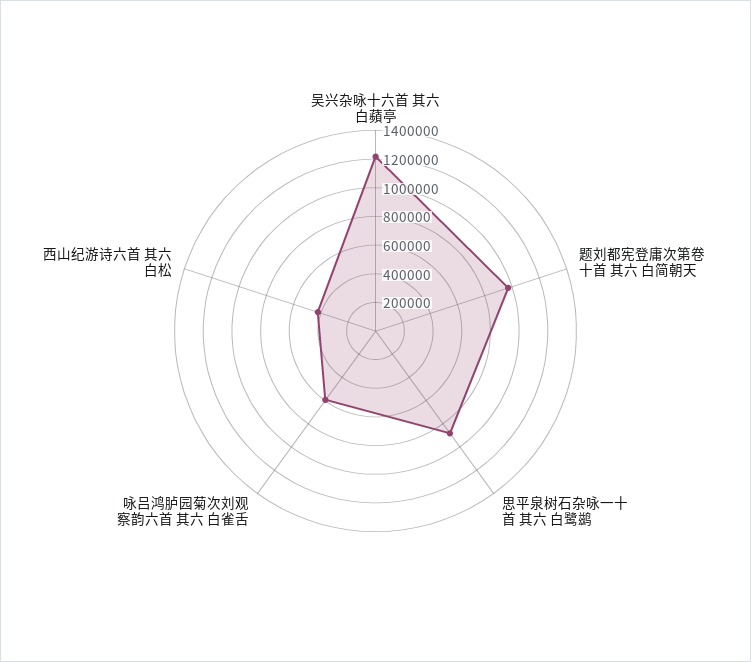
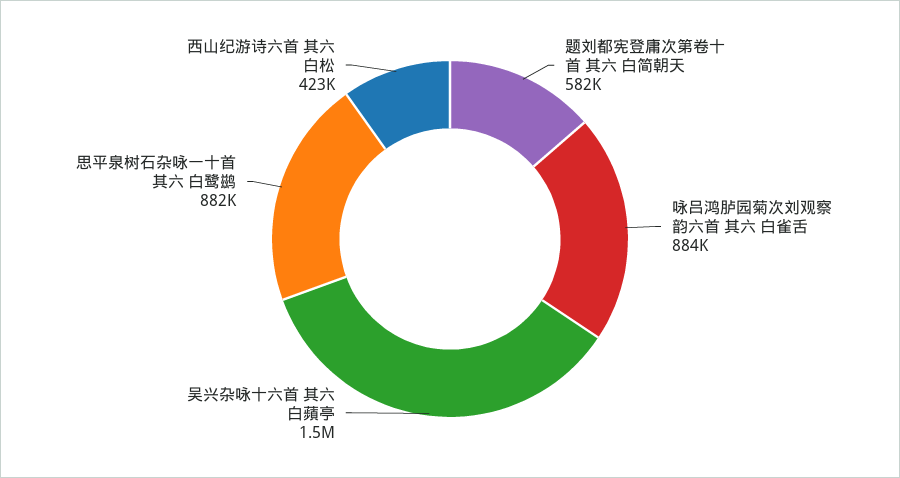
  {
-   "吴兴杂咏十六首 其六 白蘋亭": 1200000,
+   "吴兴杂咏十六首 其六 白蘋亭": 1500000,
-   "题刘都宪登庸次第卷十首 其六 白简朝天": 1000000,
+   "题刘都宪登庸次第卷十首 其六 白简朝天": 582000,
    "思平泉树石杂咏一十首 其六 白鹭鹚": 882000,
-   "咏吕鸿胪园菊次刘观察韵六首 其六 白雀舌": 600000,
+   "咏吕鸿胪园菊次刘观察韵六首 其六 白雀舌": 884000,
    "西山纪游诗六首 其六 白松": 423000
  }

